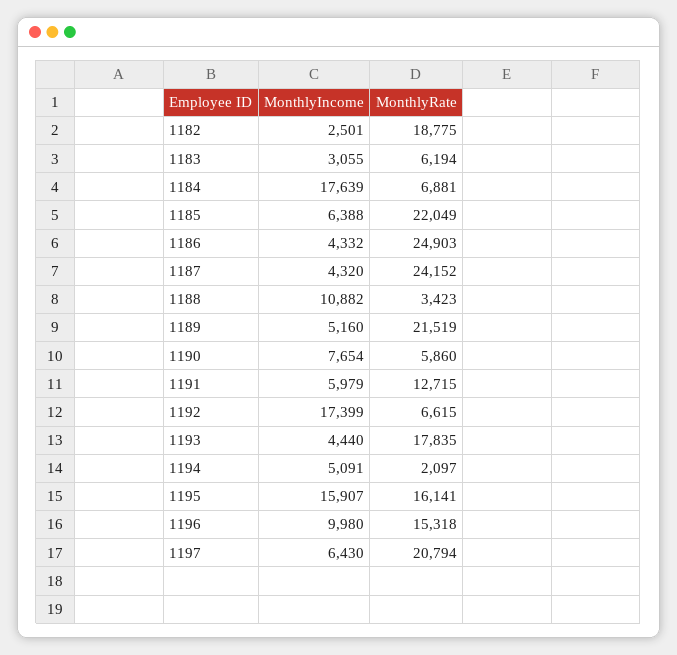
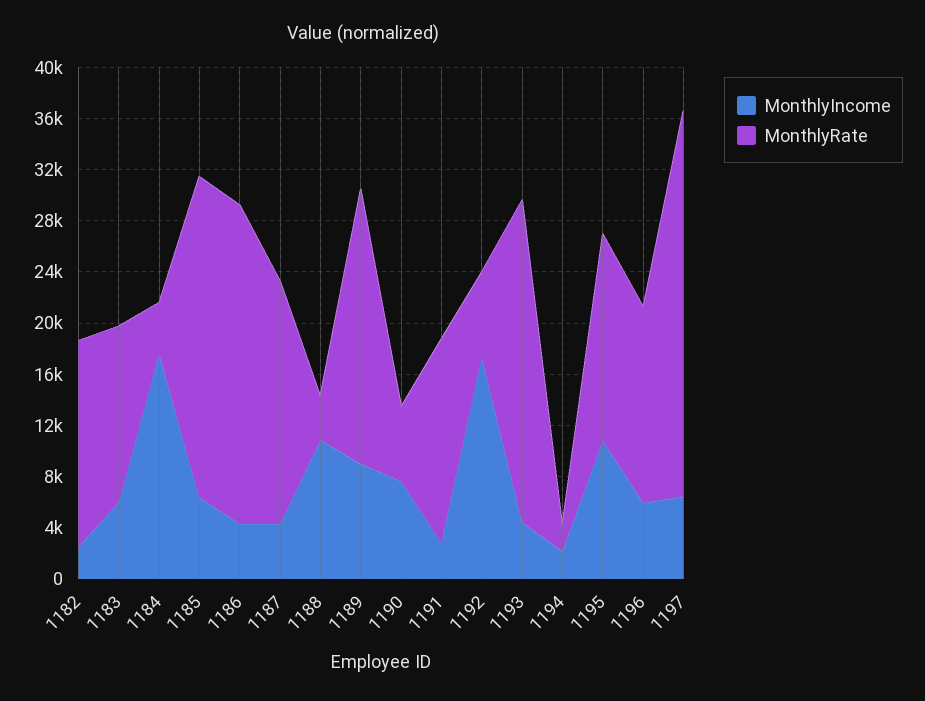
  {
    "MonthlyIncome": {
      "1182": 2501,
-     "1183": 3055,
+     "1183": 6000,
      "1184": 17639,
      "1185": 6388,
      "1186": 4332,
      "1187": 4320,
      "1188": 10882,
-     "1189": 5160,
+     "1189": 9000,
      "1190": 7654,
-     "1191": 5979,
+     "1191": 3000,
      "1192": 17399,
      "1193": 4440,
-     "1194": 5091,
+     "1194": 2000,
-     "1195": 15907,
+     "1195": 11000,
-     "1196": 9980,
+     "1196": 6000,
      "1197": 6430
    },
    "MonthlyRate": {
-     "1182": 18775,
+     "1182": 16000,
-     "1183": 6194,
+     "1183": 14000,
-     "1184": 6881,
+     "1184": 4000,
-     "1185": 22049,
+     "1185": 25000,
      "1186": 24903,
-     "1187": 24152,
+     "1187": 19000,
      "1188": 3423,
      "1189": 21519,
      "1190": 5860,
-     "1191": 12715,
+     "1191": 16000,
      "1192": 6615,
-     "1193": 17835,
+     "1193": 25000,
      "1194": 2097,
      "1195": 16141,
      "1196": 15318,
-     "1197": 20794
+     "1197": 30000
    }
  }

